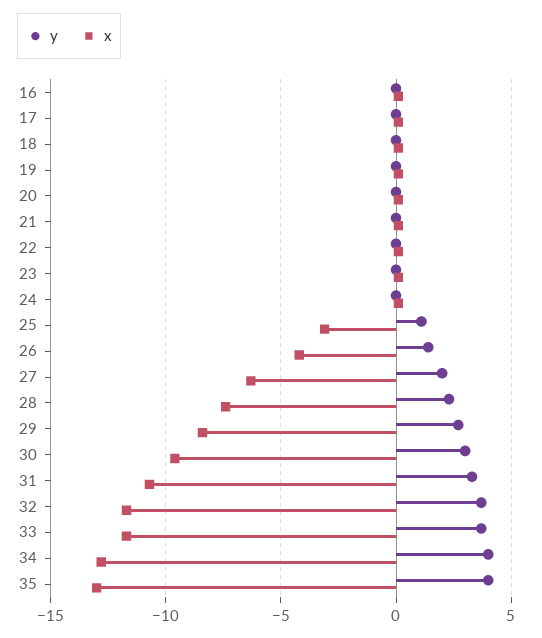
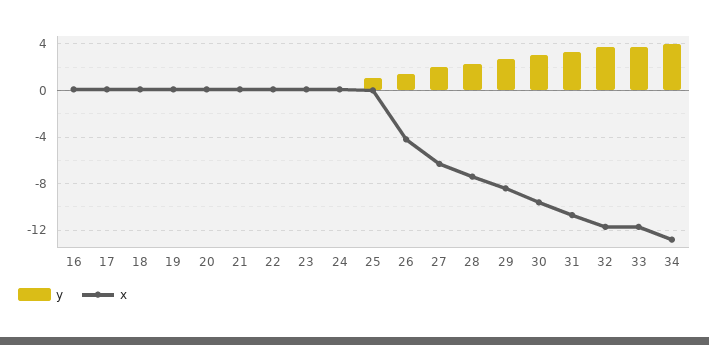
  {
    "y": {
      "16": 0,
      "17": 0,
      "18": 0,
      "19": 0,
      "20": 0,
      "21": 0,
      "22": 0,
      "23": 0,
      "24": 0,
      "25": 1,
      "26": 1.5,
      "27": 2,
      "28": 2.5,
      "29": 2.5,
      "30": 3,
      "31": 3.5,
      "32": 3.5,
      "33": 3.5,
-     "34": 4,
+     "34": 4
-     "35": 4
    },
    "x": {
      "16": 0,
      "17": 0,
      "18": 0,
      "19": 0,
      "20": 0,
      "21": 0,
      "22": 0,
      "23": 0,
      "24": 0,
-     "25": -3,
+     "25": 0,
      "26": -4,
      "27": -6.5,
      "28": -7.5,
      "29": -8.5,
      "30": -9.5,
      "31": -10.5,
      "32": -11.5,
      "33": -11.5,
-     "34": -13,
+     "34": -13
-     "35": -13
    }
  }

